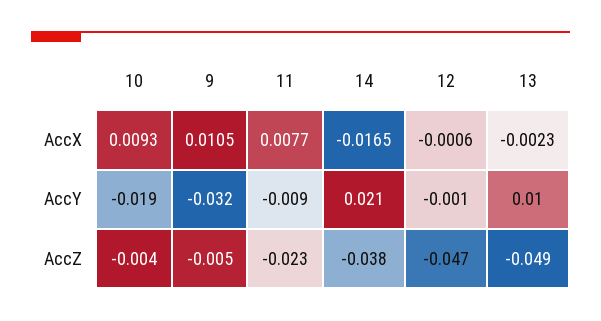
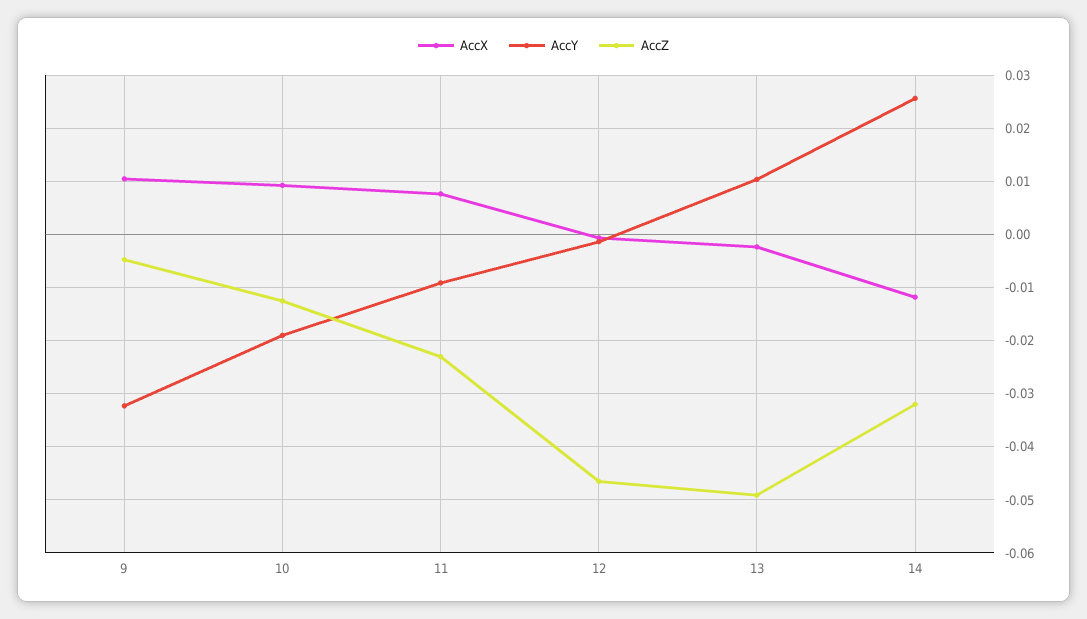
  {
    "AccX": {
      "10": 0.0093,
      "9": 0.0105,
      "11": 0.0077,
-     "14": -0.0165,
+     "14": -0.012,
      "12": -0.0006,
      "13": -0.0023
    },
    "AccY": {
      "10": -0.019,
      "9": -0.032,
      "11": -0.009,
-     "14": 0.021,
+     "14": 0.026,
      "12": -0.001,
      "13": 0.01
    },
    "AccZ": {
-     "10": -0.004,
+     "10": -0.012,
      "9": -0.005,
      "11": -0.023,
-     "14": -0.038,
+     "14": -0.032,
      "12": -0.047,
      "13": -0.049
    }
  }

